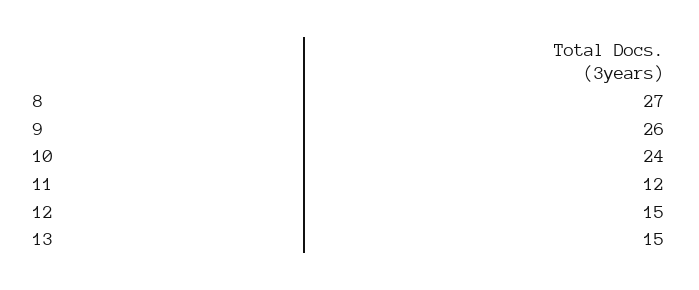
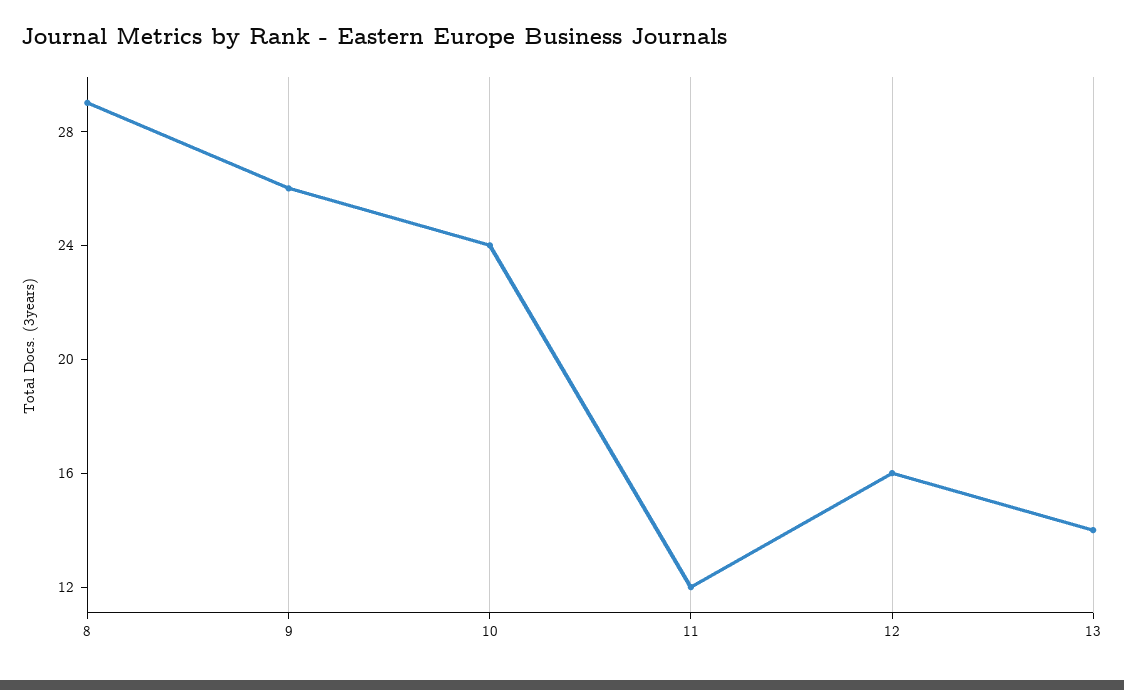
  {
-   "8": 27,
+   "8": 29,
    "9": 26,
    "10": 24,
    "11": 12,
-   "12": 15,
+   "12": 16,
-   "13": 15
+   "13": 14
  }

